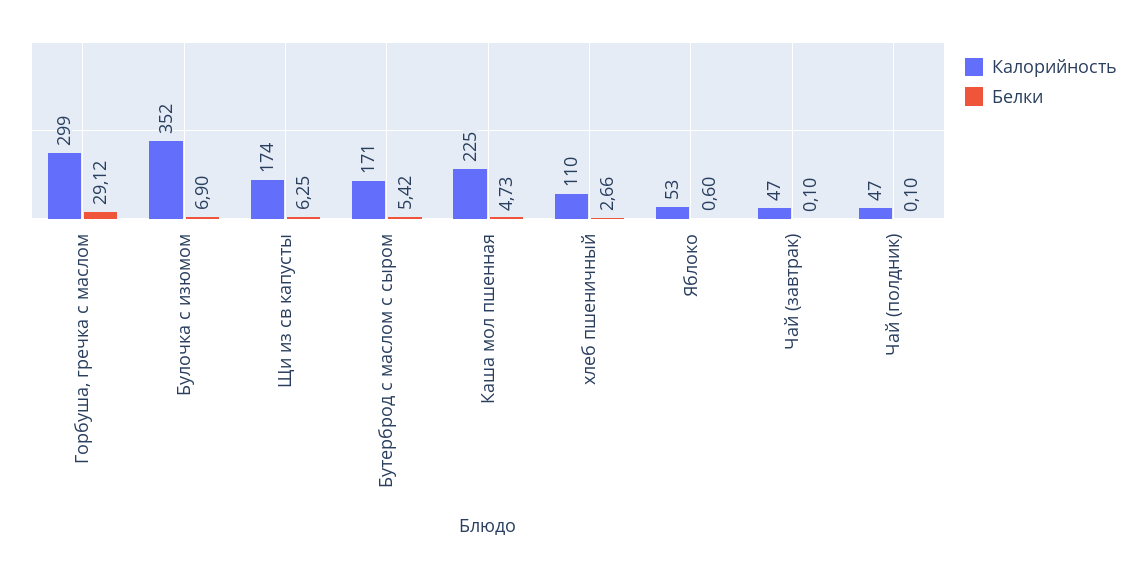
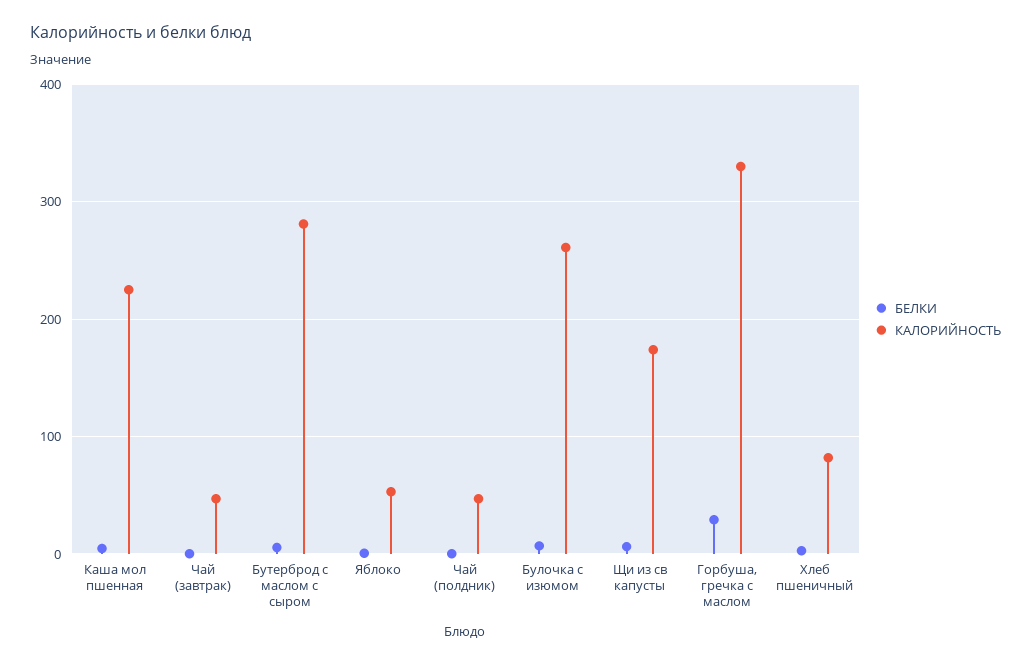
  {
    "Калорийность": {
-     "Горбуша, гречка с маслом": 299,
+     "Горбуша, гречка с маслом": 330,
-     "Булочка с изюмом": 352,
+     "Булочка с изюмом": 260,
      "Щи из св капусты": 174,
-     "Бутерброд с маслом с сыром": 171,
+     "Бутерброд с маслом с сыром": 280,
      "Каша мол пшенная": 225,
-     "хлеб пшеничный": 110,
+     "хлеб пшеничный": 80,
      "Яблоко": 53,
      "Чай (завтрак)": 47,
      "Чай (полдник)": 47
    },
    "Белки": {
      "Горбуша, гречка с маслом": 29.12,
      "Булочка с изюмом": 6.9,
      "Щи из св капусты": 6.25,
      "Бутерброд с маслом с сыром": 5.42,
      "Каша мол пшенная": 4.73,
      "хлеб пшеничный": 2.66,
      "Яблоко": 0.6,
      "Чай (завтрак)": 0.1,
      "Чай (полдник)": 0.1
    }
  }

